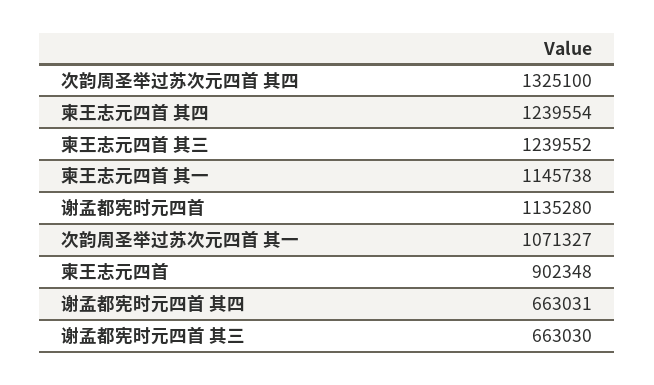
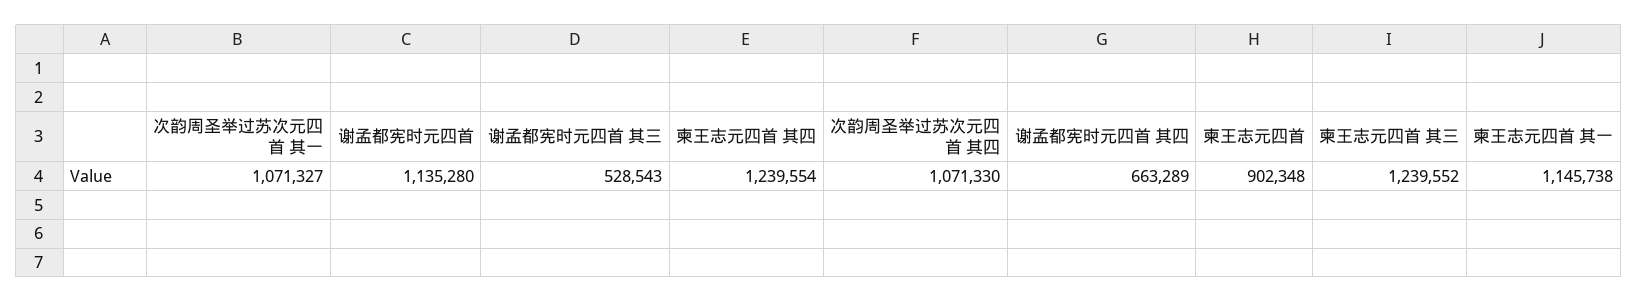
  {
-   "次韵周圣举过苏次元四首 其四": 1325100,
+   "次韵周圣举过苏次元四首 其四": 1071330,
    "柬王志元四首 其四": 1239554,
    "柬王志元四首 其三": 1239552,
    "柬王志元四首 其一": 1145738,
    "谢孟都宪时元四首": 1135280,
    "次韵周圣举过苏次元四首 其一": 1071327,
    "柬王志元四首": 902348,
-   "谢孟都宪时元四首 其四": 663031,
+   "谢孟都宪时元四首 其四": 663289,
-   "谢孟都宪时元四首 其三": 663030
+   "谢孟都宪时元四首 其三": 528543
  }

